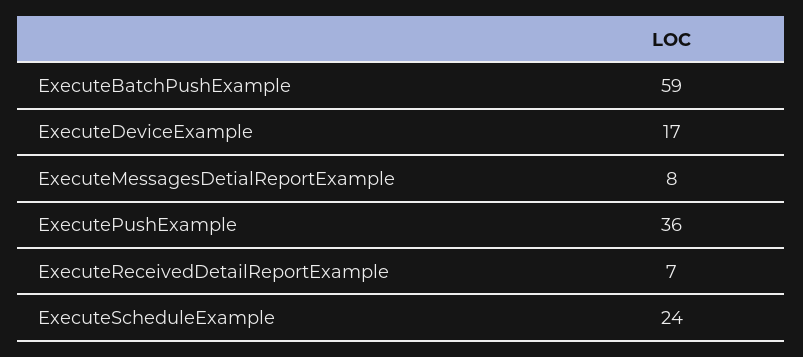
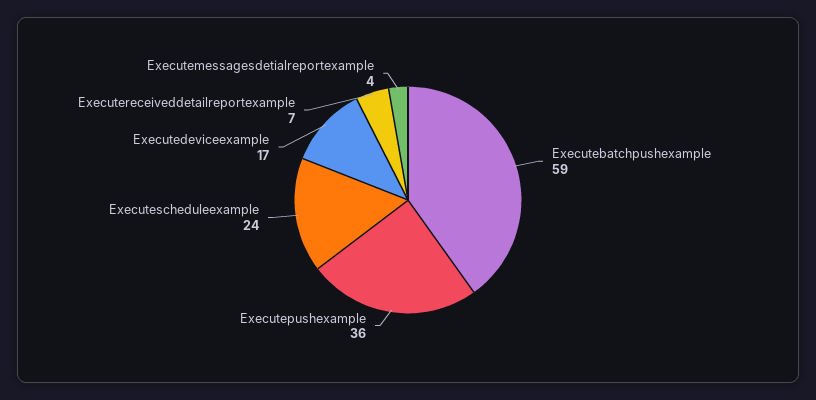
  {
    "ExecuteBatchPushExample": 59,
    "ExecuteDeviceExample": 17,
-   "ExecuteMessagesDetialReportExample": 8,
+   "ExecuteMessagesDetialReportExample": 4,
    "ExecutePushExample": 36,
    "ExecuteReceivedDetailReportExample": 7,
    "ExecuteScheduleExample": 24
  }

